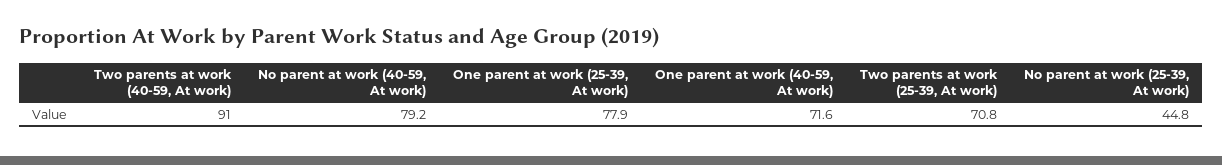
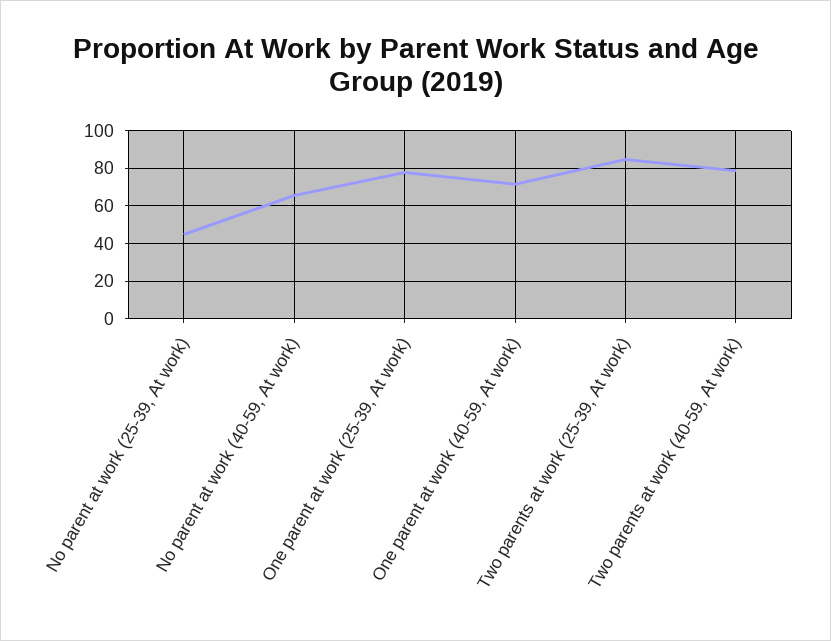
  {
-   "Two parents at work (40-59, At work)": 91,
+   "Two parents at work (40-59, At work)": 80,
-   "No parent at work (40-59, At work)": 79.2,
+   "No parent at work (40-59, At work)": 65,
    "One parent at work (25-39, At work)": 77.9,
    "One parent at work (40-59, At work)": 71.6,
-   "Two parents at work (25-39, At work)": 70.8,
+   "Two parents at work (25-39, At work)": 85,
    "No parent at work (25-39, At work)": 44.8
  }

